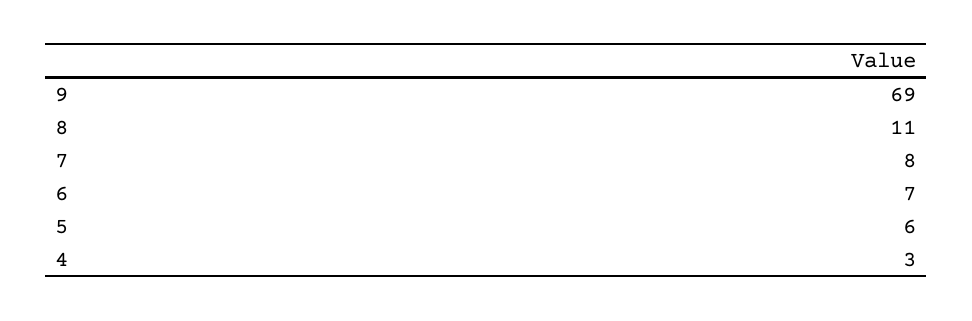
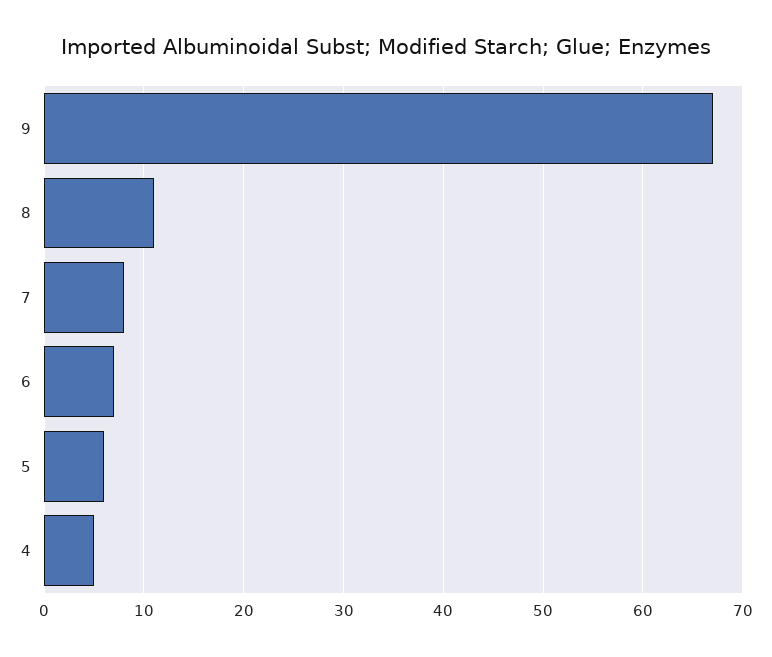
  {
-   "9": 69,
+   "9": 67,
    "8": 11,
    "7": 8,
    "6": 7,
    "5": 6,
-   "4": 3
+   "4": 5
  }

